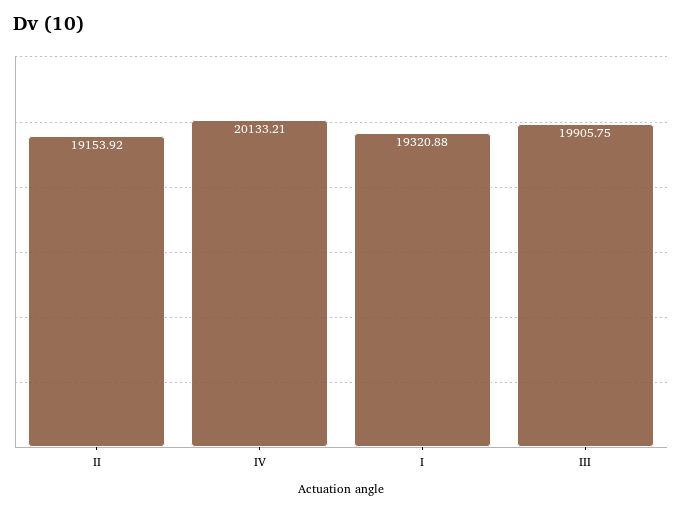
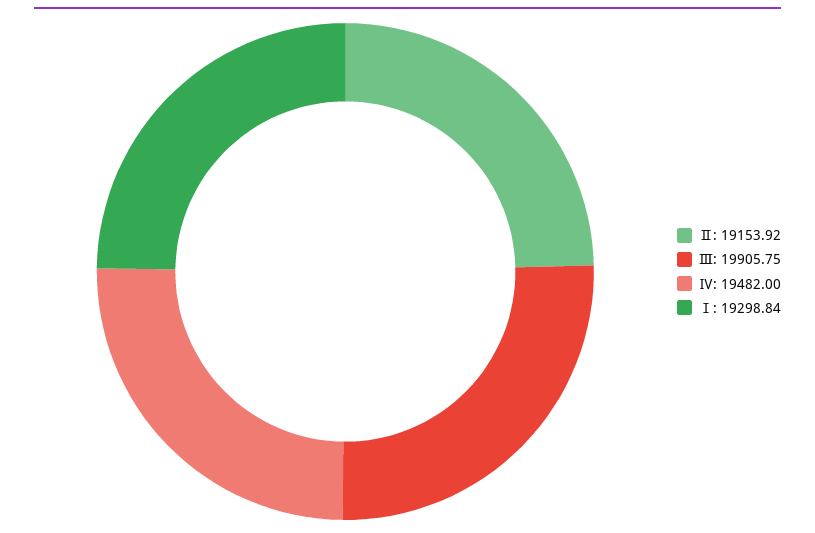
  {
    "Ⅱ": 19153.92,
-   "Ⅳ": 20133.21,
+   "Ⅳ": 19482,
-   "Ⅰ": 19320.88,
+   "Ⅰ": 19298.84,
    "Ⅲ": 19905.75
  }

